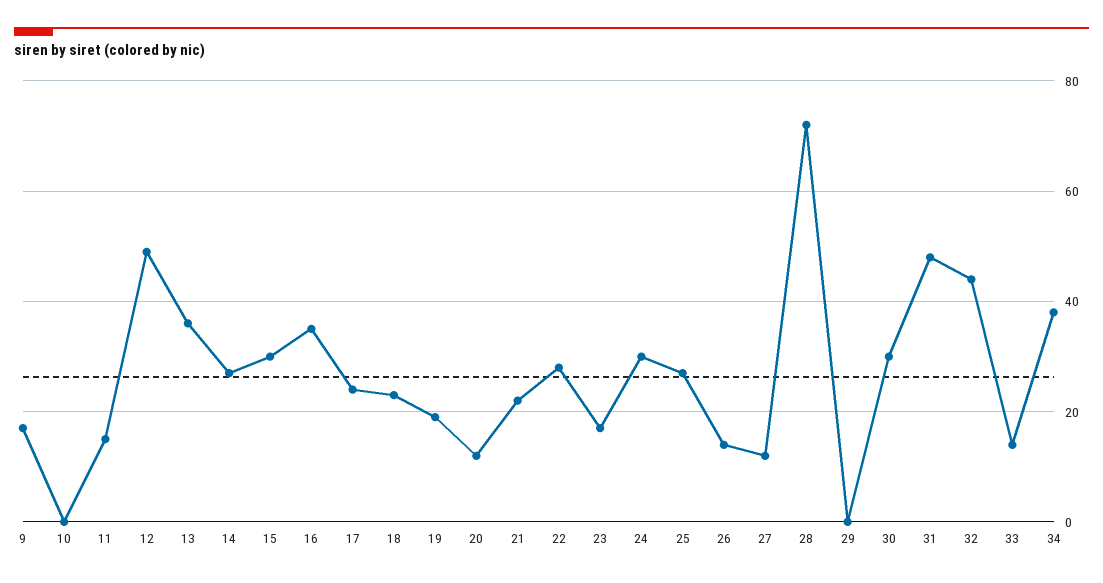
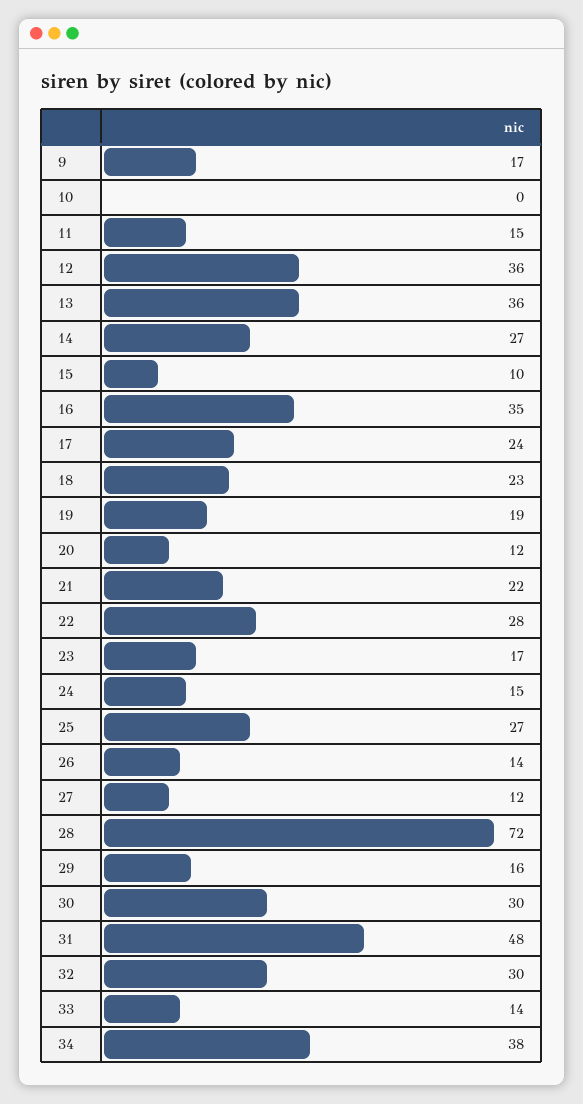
  {
    "9": 17,
    "10": 0,
    "11": 15,
-   "12": 50,
+   "12": 36,
    "13": 36,
    "14": 27,
-   "15": 30,
+   "15": 10,
    "16": 35,
    "17": 24,
    "18": 23,
    "19": 19,
    "20": 12,
    "21": 22,
    "22": 28,
    "23": 17,
-   "24": 30,
+   "24": 15,
    "25": 27,
    "26": 14,
    "27": 12,
    "28": 72,
-   "29": 0,
+   "29": 16,
    "30": 30,
    "31": 48,
-   "32": 45,
+   "32": 30,
    "33": 14,
    "34": 38
  }

